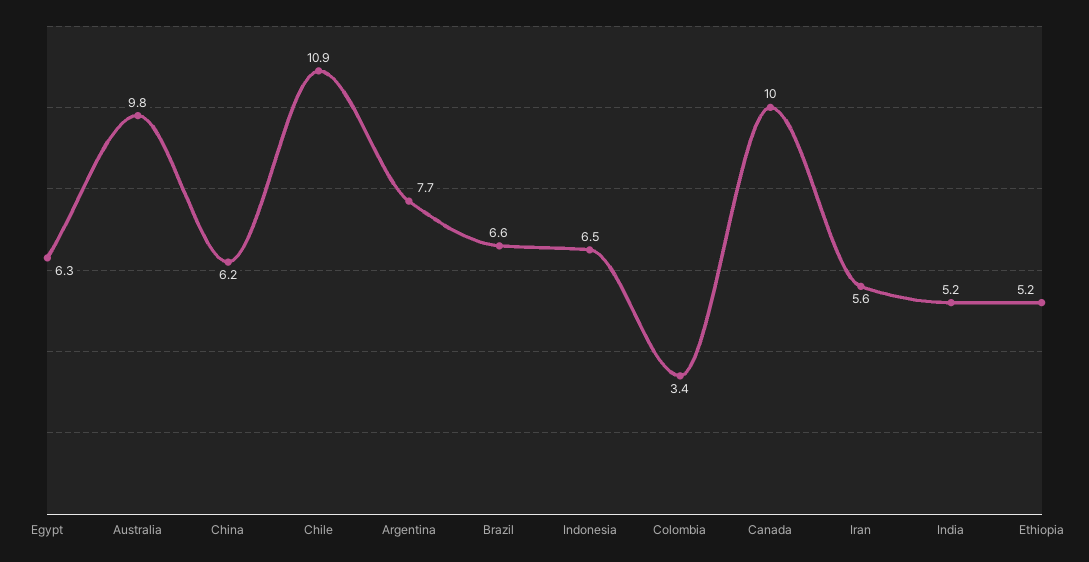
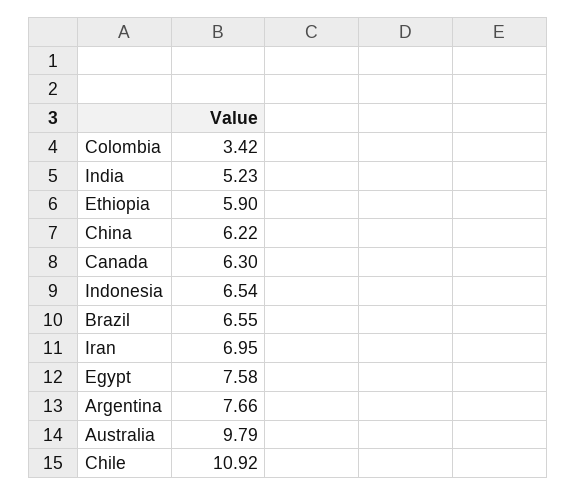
  {
-   "Egypt": 6.3,
+   "Egypt": 7.58,
    "Australia": 9.79,
    "China": 6.22,
    "Chile": 10.92,
    "Argentina": 7.66,
    "Brazil": 6.55,
    "Indonesia": 6.54,
    "Colombia": 3.42,
-   "Canada": 10,
+   "Canada": 6.3,
-   "Iran": 5.6,
+   "Iran": 6.95,
    "India": 5.23,
-   "Ethiopia": 5.2
+   "Ethiopia": 5.9
  }

